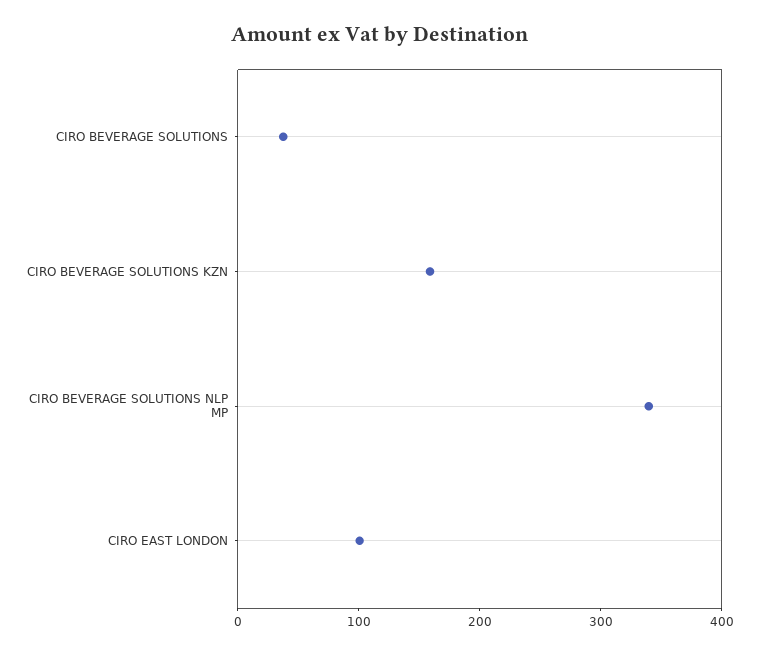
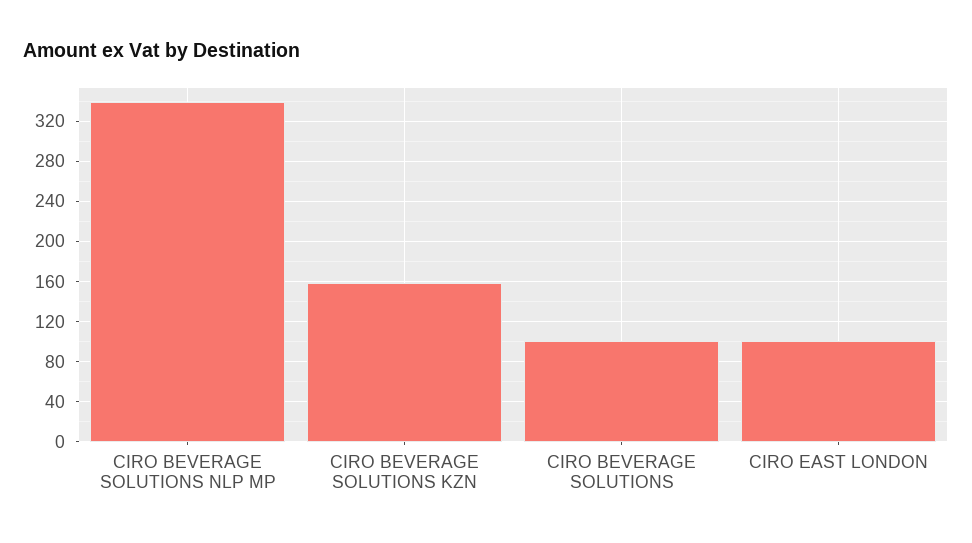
  {
-   "CIRO BEVERAGE SOLUTIONS": 40,
+   "CIRO BEVERAGE SOLUTIONS": 100,
    "CIRO BEVERAGE SOLUTIONS KZN": 160,
    "CIRO BEVERAGE SOLUTIONS NLP MP": 340,
    "CIRO EAST LONDON": 100
  }

